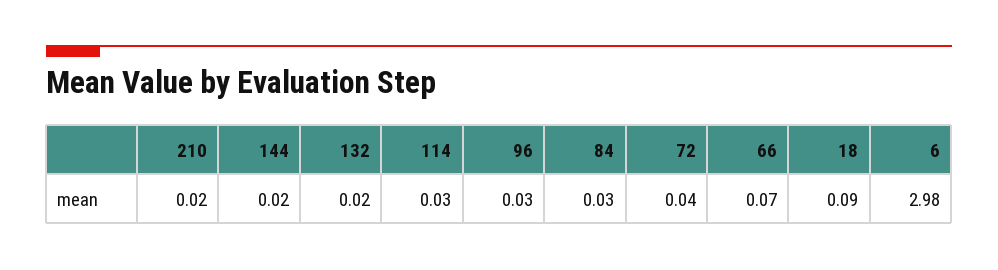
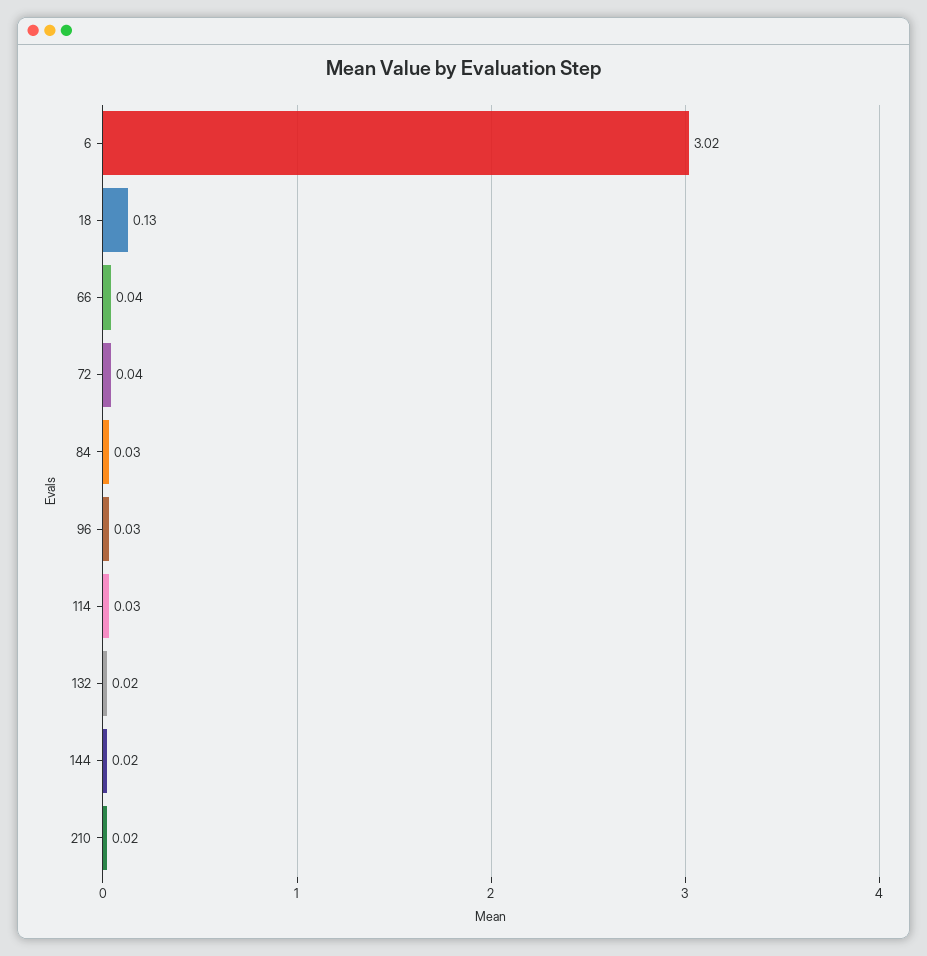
  {
    "210": 0.02,
    "144": 0.02,
    "132": 0.02,
    "114": 0.03,
    "96": 0.03,
    "84": 0.03,
    "72": 0.04,
-   "66": 0.07,
+   "66": 0.04,
-   "18": 0.09,
+   "18": 0.13,
-   "6": 2.98
+   "6": 3.02
  }

